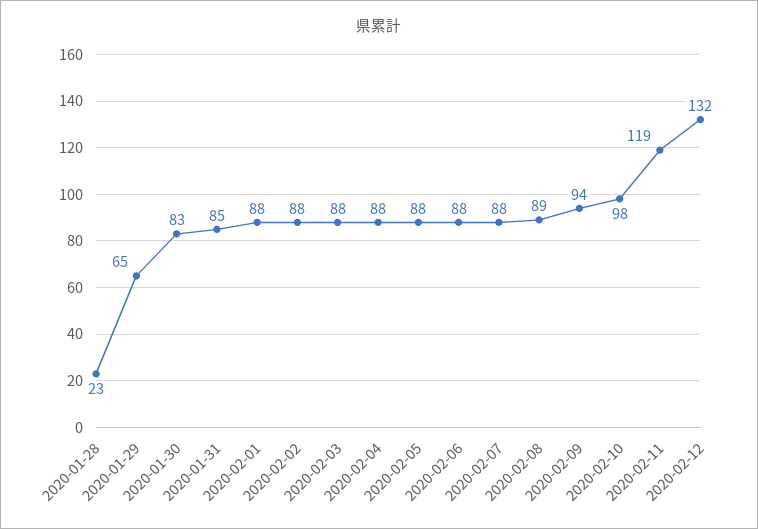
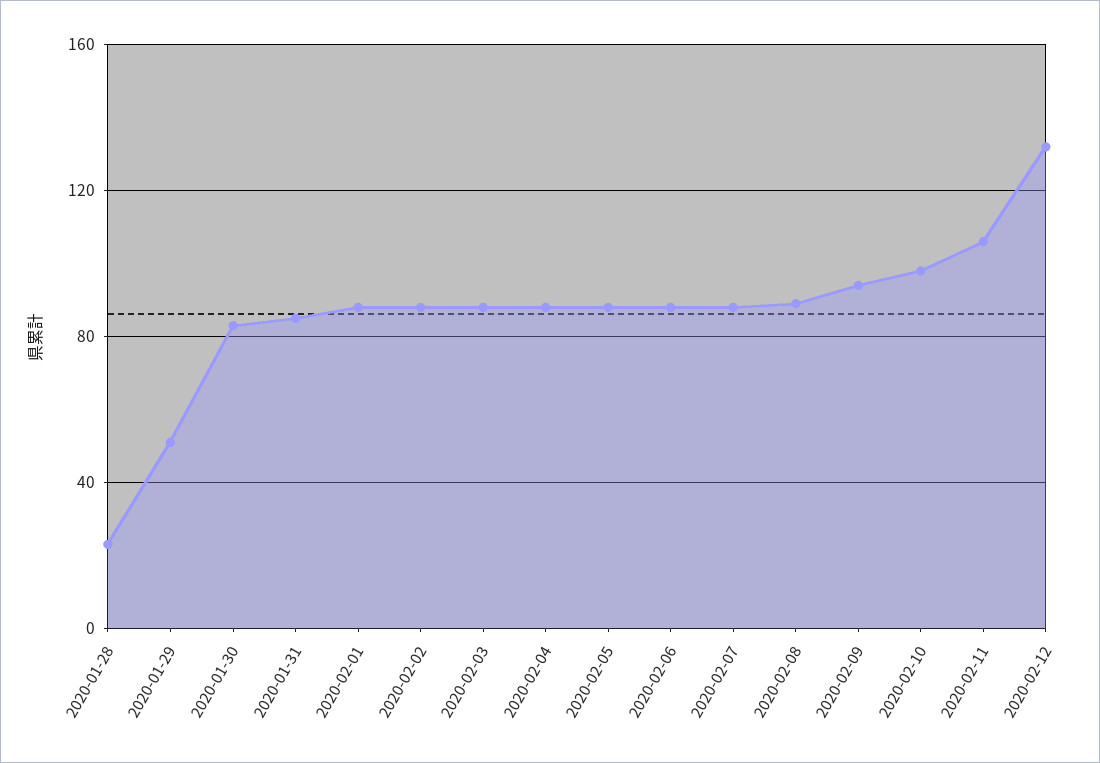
  {
    "2020-01-28": 23,
-   "2020-01-29": 65,
+   "2020-01-29": 50,
    "2020-01-30": 83,
    "2020-01-31": 85,
    "2020-02-01": 88,
    "2020-02-02": 88,
    "2020-02-03": 88,
    "2020-02-04": 88,
    "2020-02-05": 88,
    "2020-02-06": 88,
    "2020-02-07": 88,
    "2020-02-08": 89,
    "2020-02-09": 94,
    "2020-02-10": 98,
-   "2020-02-11": 119,
+   "2020-02-11": 105,
    "2020-02-12": 132
  }

